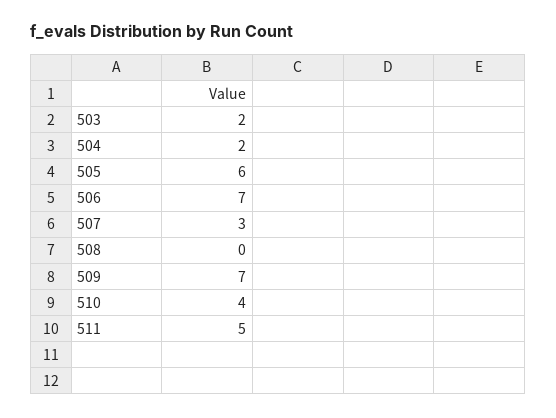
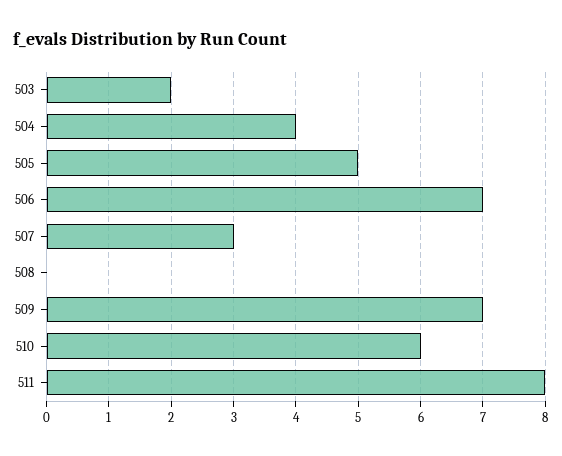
  {
    "503": 2,
-   "504": 2,
+   "504": 4,
-   "505": 6,
+   "505": 5,
    "506": 7,
    "507": 3,
    "508": 0,
    "509": 7,
-   "510": 4,
+   "510": 6,
-   "511": 5
+   "511": 8
  }

